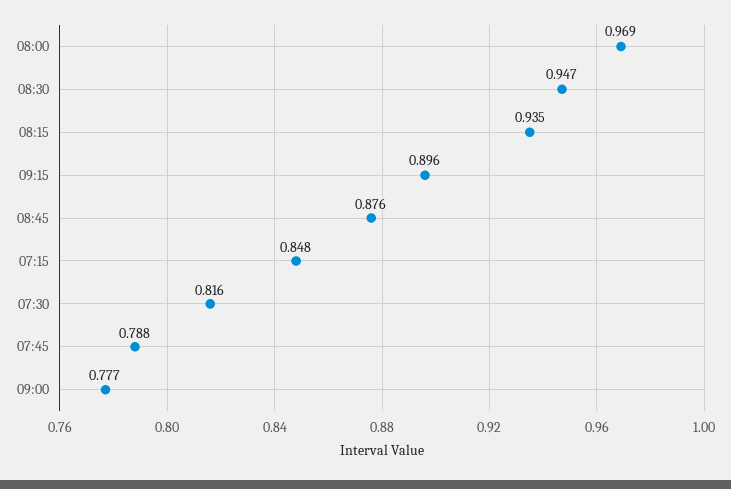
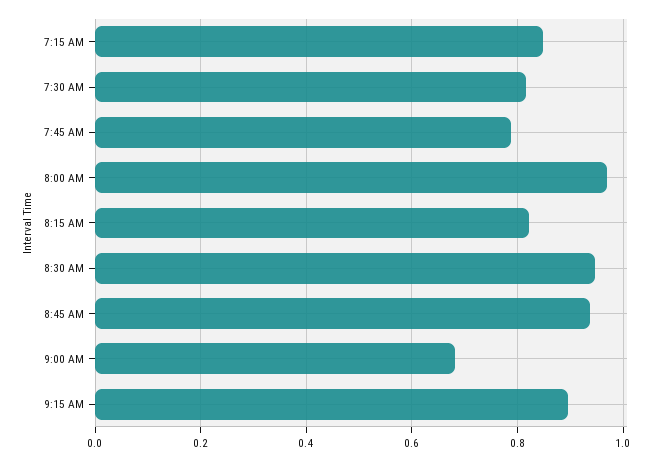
  {
    "08:00": 0.969,
    "08:30": 0.947,
-   "08:15": 0.935,
+   "08:15": 0.82,
    "09:15": 0.896,
-   "08:45": 0.876,
+   "08:45": 0.94,
    "07:15": 0.848,
    "07:30": 0.816,
    "07:45": 0.788,
-   "09:00": 0.777
+   "09:00": 0.68
  }

